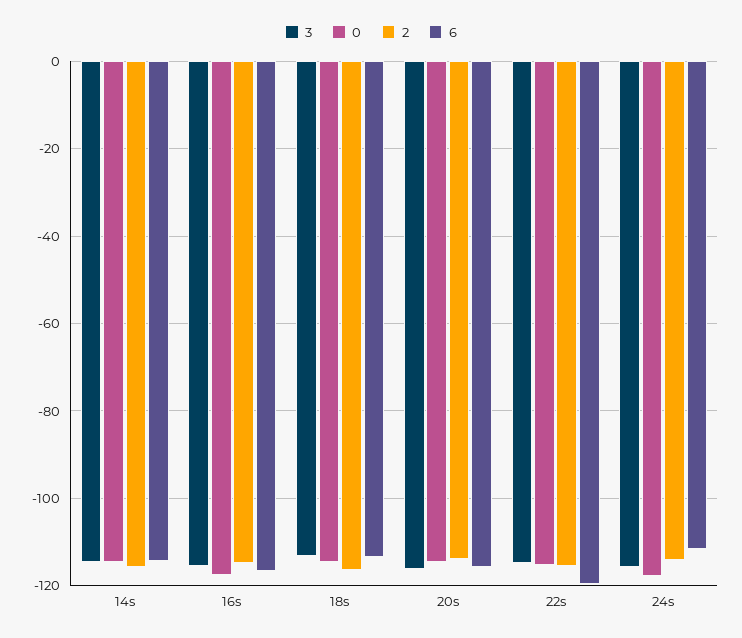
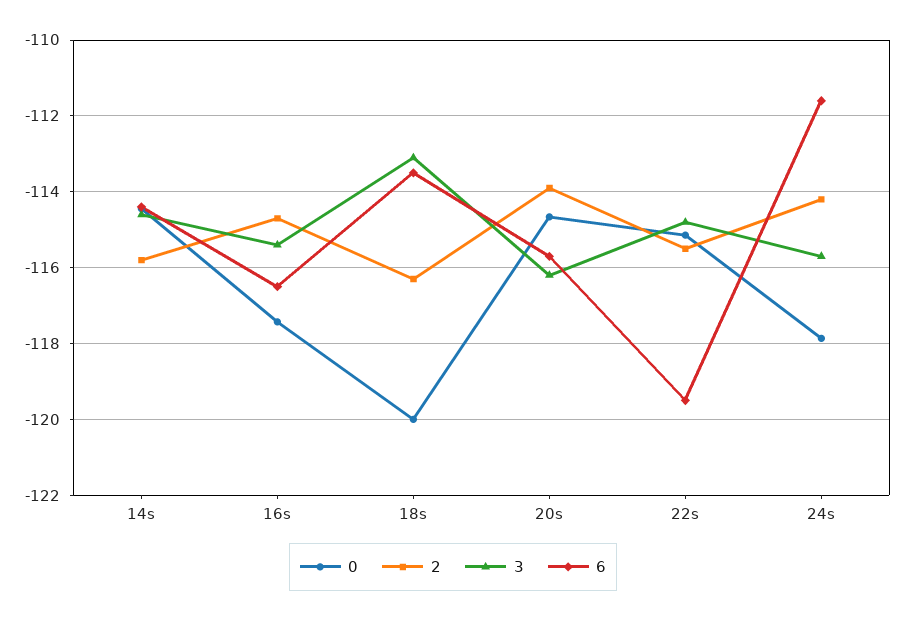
  {
    "3": {
      "14s": -114.6,
      "16s": -115.4,
      "18s": -113.2,
      "20s": -116.2,
      "22s": -114.8,
      "24s": -115.8
    },
    "0": {
      "14s": -114.4,
      "16s": -117.4,
-     "18s": -114,
+     "18s": -120,
      "20s": -114.6,
      "22s": -115.2,
      "24s": -117.8
    },
    "2": {
      "14s": -115.8,
      "16s": -114.8,
      "18s": -116.4,
      "20s": -114,
      "22s": -115.6,
      "24s": -114.2
    },
    "6": {
      "14s": -114.4,
      "16s": -116.6,
      "18s": -113.6,
      "20s": -115.8,
      "22s": -119.6,
      "24s": -111.6
    }
  }

